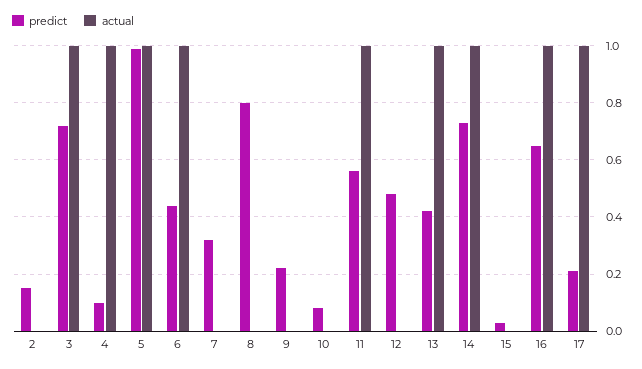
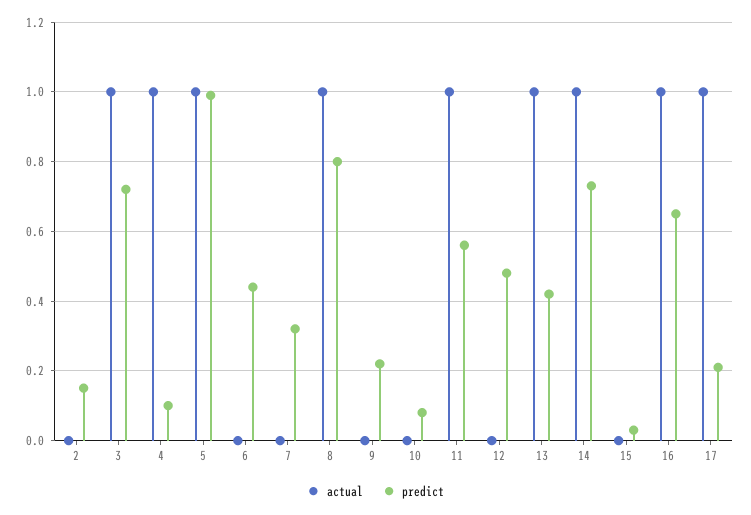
  {
    "predict": {
      "2": 0.15,
      "3": 0.7,
      "4": 0.1,
      "5": 1,
      "6": 0.45,
      "7": 0.3,
      "8": 0.8,
      "9": 0.2,
      "10": 0.1,
      "11": 0.55,
      "12": 0.5,
      "13": 0.4,
      "14": 0.75,
      "15": 0.05,
      "16": 0.65,
      "17": 0.2
    },
    "actual": {
      "2": 0,
      "3": 1,
      "4": 1,
      "5": 1,
-     "6": 1,
+     "6": 0,
      "7": 0,
-     "8": 0,
+     "8": 1,
      "9": 0,
      "10": 0,
      "11": 1,
      "12": 0,
      "13": 1,
      "14": 1,
      "15": 0,
      "16": 1,
      "17": 1
    }
  }

